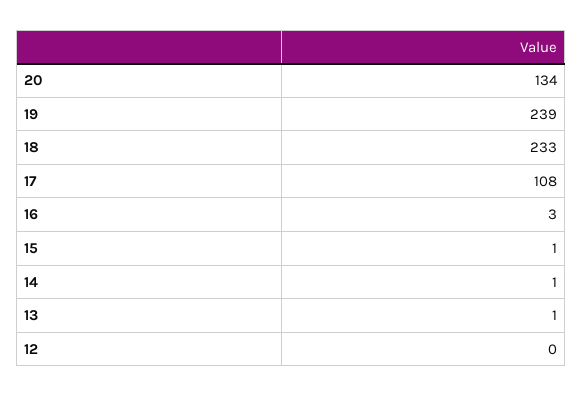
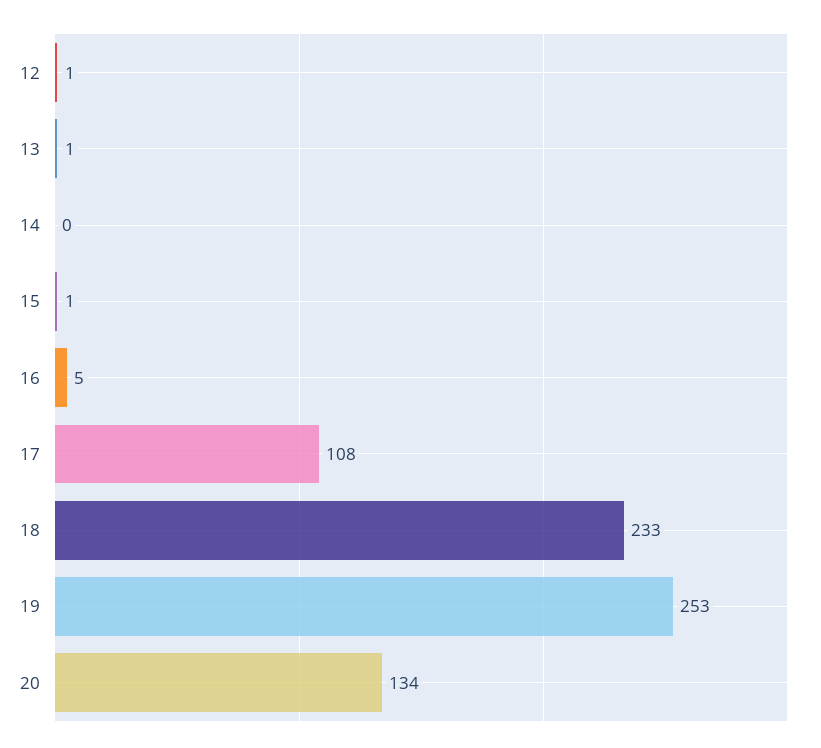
  {
    "20": 134,
-   "19": 239,
+   "19": 253,
    "18": 233,
    "17": 108,
-   "16": 3,
+   "16": 5,
    "15": 1,
-   "14": 1,
+   "14": 0,
    "13": 1,
-   "12": 0
+   "12": 1
  }

